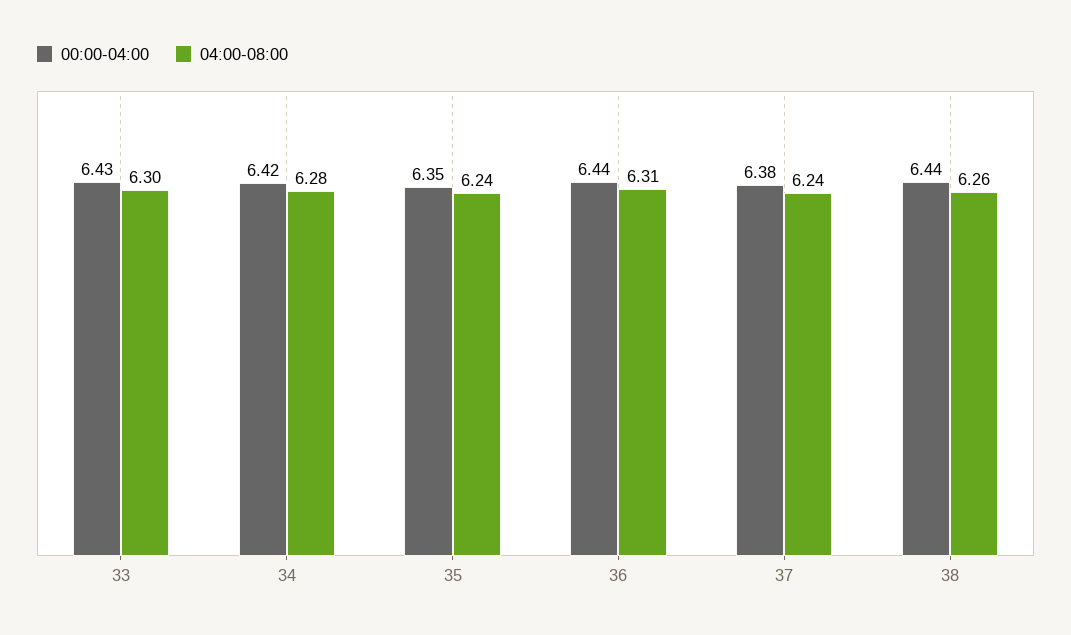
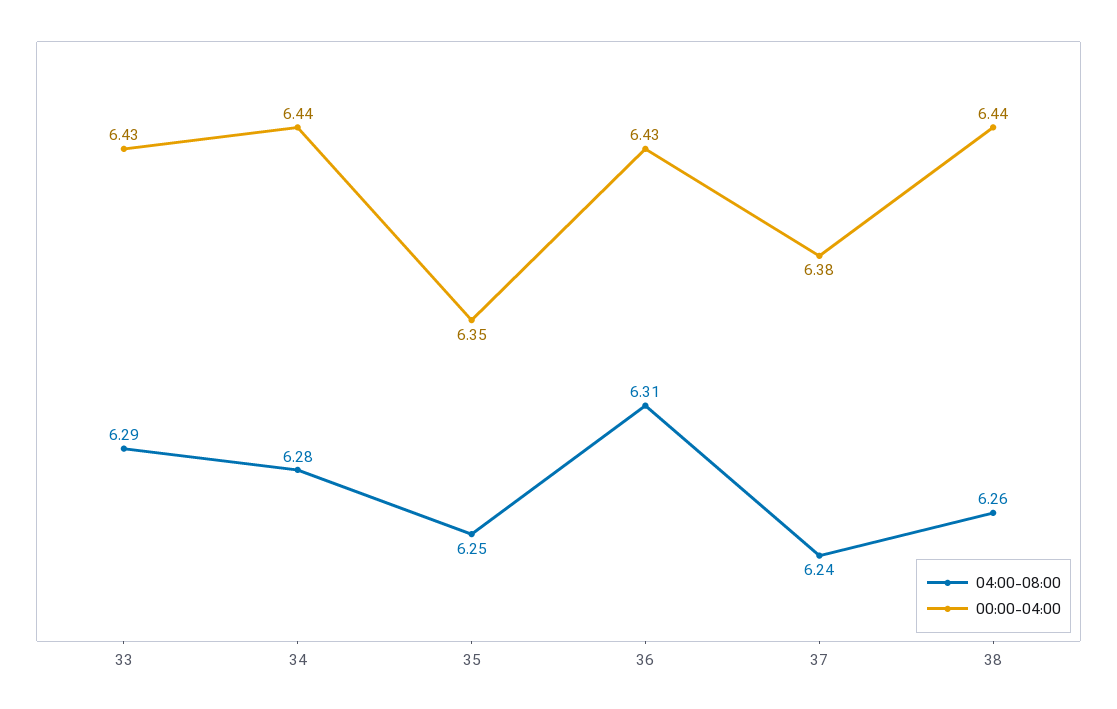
  {
    "00:00-04:00": {
      "33": 6.43,
-     "34": 6.42,
+     "34": 6.44,
      "35": 6.35,
-     "36": 6.44,
+     "36": 6.43,
      "37": 6.38,
      "38": 6.44
    },
    "04:00-08:00": {
-     "33": 6.3,
+     "33": 6.29,
      "34": 6.28,
-     "35": 6.24,
+     "35": 6.25,
      "36": 6.31,
      "37": 6.24,
      "38": 6.26
    }
  }

